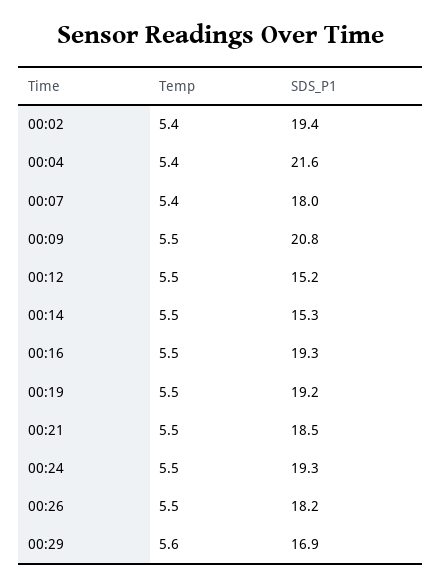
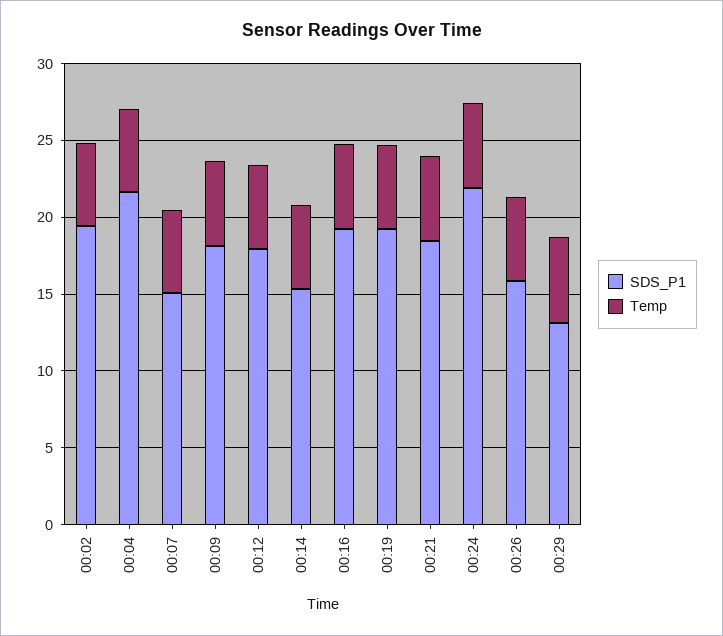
  {
    "Temp": {
      "00:02": 5.4,
      "00:04": 5.4,
      "00:07": 5.4,
      "00:09": 5.5,
      "00:12": 5.5,
      "00:14": 5.5,
      "00:16": 5.5,
      "00:19": 5.5,
      "00:21": 5.5,
      "00:24": 5.5,
      "00:26": 5.5,
      "00:29": 5.6
    },
    "SDS_P1": {
      "00:02": 19.4,
      "00:04": 21.6,
-     "00:07": 18,
+     "00:07": 15,
-     "00:09": 20.8,
+     "00:09": 18,
-     "00:12": 15.2,
+     "00:12": 18,
      "00:14": 15.3,
      "00:16": 19.3,
      "00:19": 19.2,
      "00:21": 18.5,
-     "00:24": 19.3,
+     "00:24": 22,
-     "00:26": 18.2,
+     "00:26": 16,
-     "00:29": 16.9
+     "00:29": 13
    }
  }

